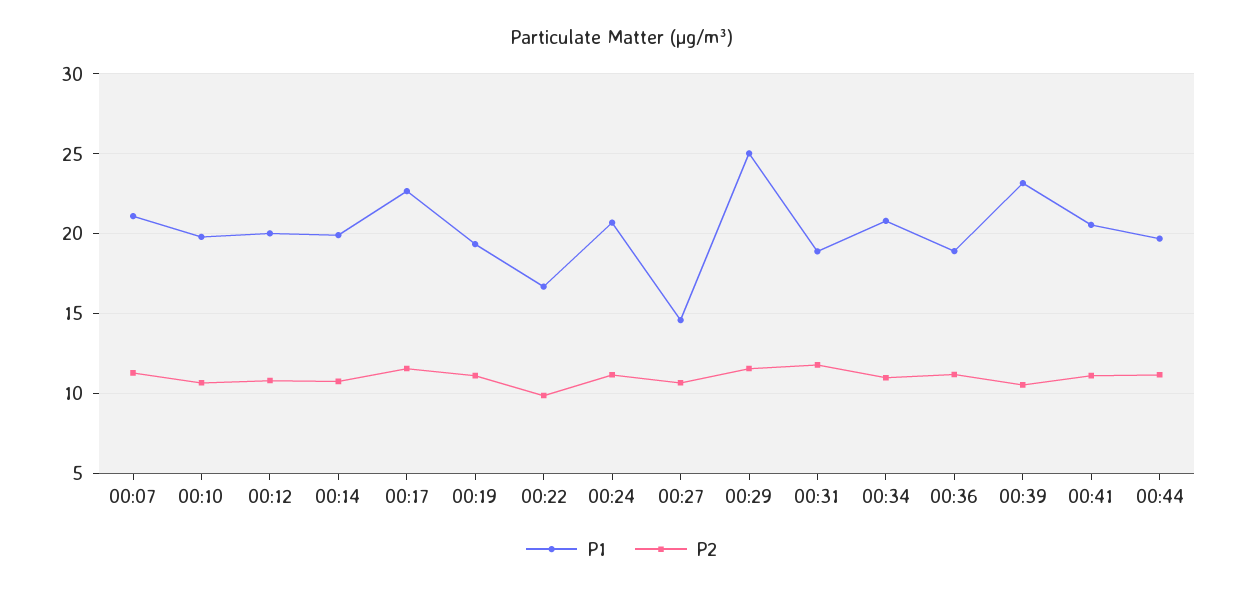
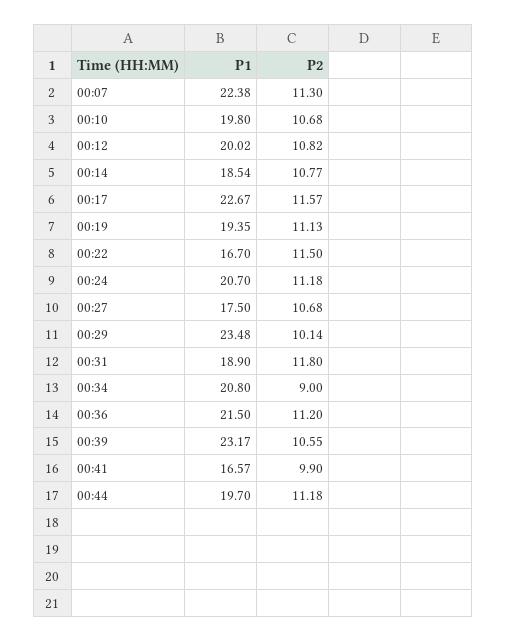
  {
    "P1": {
-     "00:07": 21,
+     "00:07": 22.38,
      "00:10": 19.8,
      "00:12": 20.02,
-     "00:14": 20,
+     "00:14": 18.54,
      "00:17": 22.67,
      "00:19": 19.35,
      "00:22": 16.7,
      "00:24": 20.7,
-     "00:27": 14.5,
+     "00:27": 17.5,
-     "00:29": 25,
+     "00:29": 23.48,
      "00:31": 18.9,
      "00:34": 20.8,
-     "00:36": 19,
+     "00:36": 21.5,
      "00:39": 23.17,
-     "00:41": 20.5,
+     "00:41": 16.57,
      "00:44": 19.7
    },
    "P2": {
      "00:07": 11.3,
      "00:10": 10.68,
      "00:12": 10.82,
      "00:14": 10.77,
      "00:17": 11.57,
      "00:19": 11.13,
-     "00:22": 10,
+     "00:22": 11.5,
      "00:24": 11.18,
      "00:27": 10.68,
-     "00:29": 11.5,
+     "00:29": 10.14,
      "00:31": 11.8,
-     "00:34": 11,
+     "00:34": 9,
      "00:36": 11.2,
      "00:39": 10.55,
-     "00:41": 11,
+     "00:41": 9.9,
      "00:44": 11.18
    }
  }

